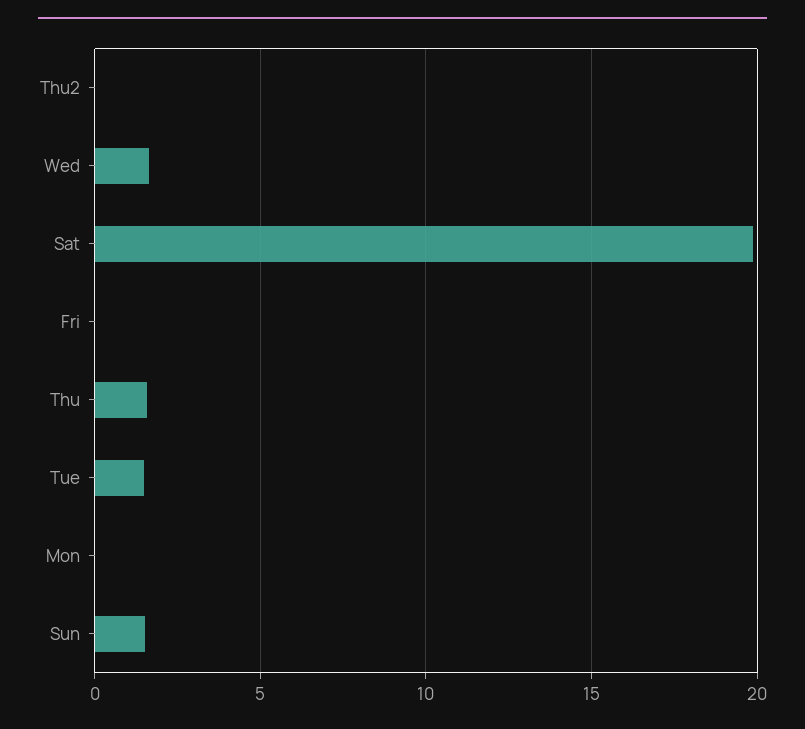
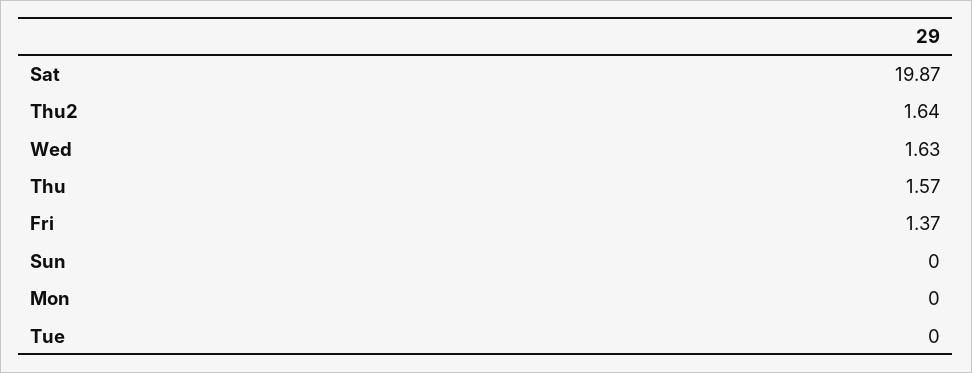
  {
-   "Thu2": 0,
+   "Thu2": 1.64,
    "Wed": 1.63,
    "Sat": 19.87,
-   "Fri": 0,
+   "Fri": 1.37,
    "Thu": 1.57,
-   "Tue": 1.5,
+   "Tue": 0,
    "Mon": 0,
-   "Sun": 1.5
+   "Sun": 0
  }

